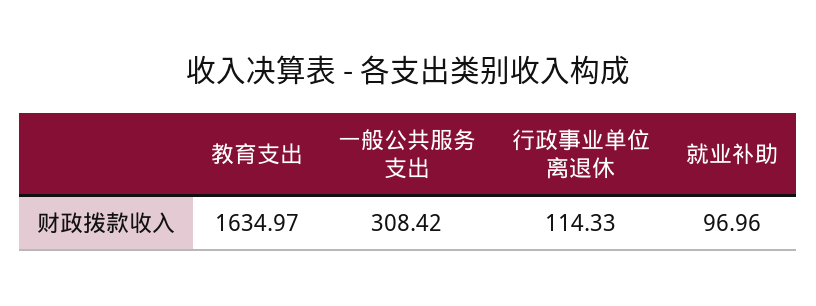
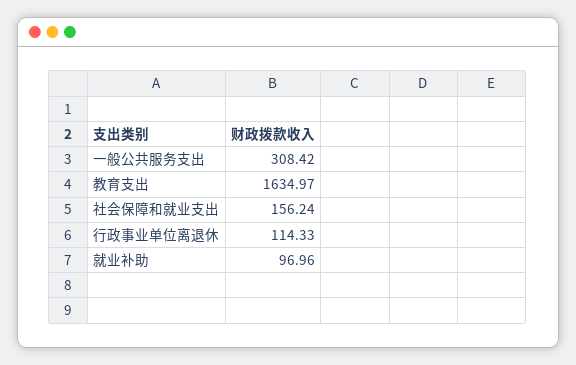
  {
    "教育支出": 1634.97,
    "一般公共服务支出": 308.42,
    "行政事业单位离退休": 114.33,
-   "就业补助": 96.96
+   "就业补助": 96.96,
+   "社会保障和就业支出": 156.24
  }

